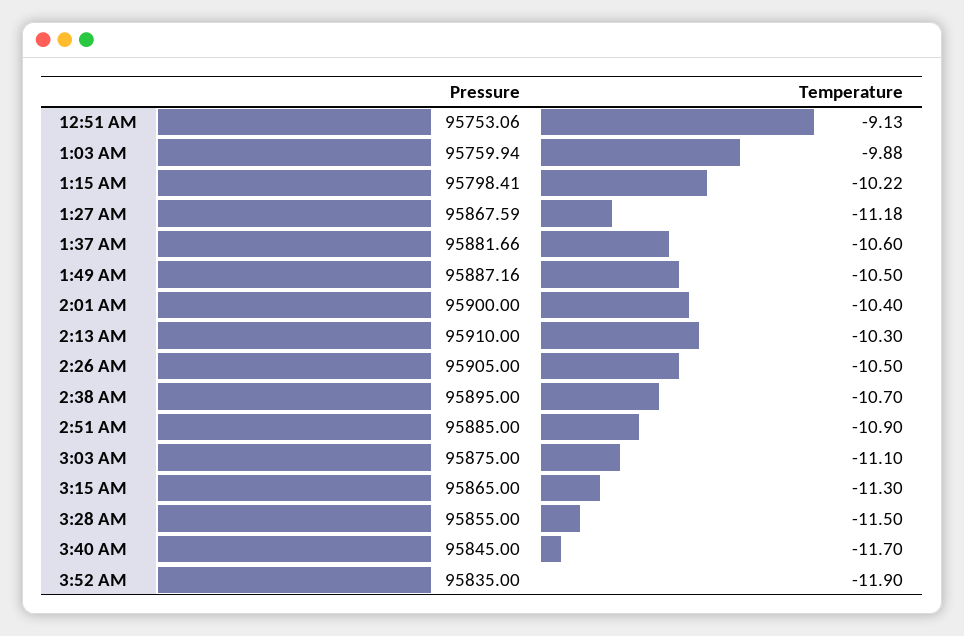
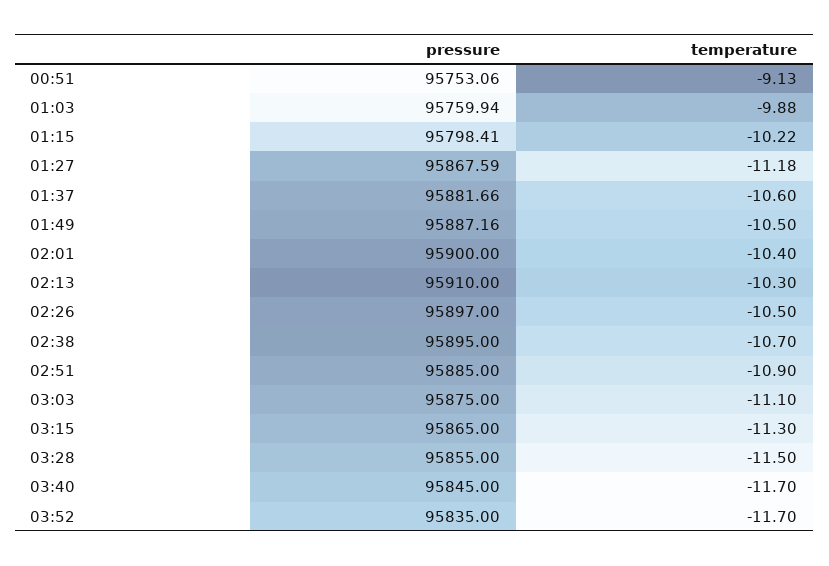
  {
    "Pressure": {
      "12:51 AM": 95753.06,
      "1:03 AM": 95759.94,
      "1:15 AM": 95798.41,
      "1:27 AM": 95867.59,
      "1:37 AM": 95881.66,
      "1:49 AM": 95887.16,
      "2:01 AM": 95900,
      "2:13 AM": 95910,
-     "2:26 AM": 95905,
+     "2:26 AM": 95897,
      "2:38 AM": 95895,
      "2:51 AM": 95885,
      "3:03 AM": 95875,
      "3:15 AM": 95865,
      "3:28 AM": 95855,
      "3:40 AM": 95845,
      "3:52 AM": 95835
    },
    "Temperature": {
      "12:51 AM": -9.13,
      "1:03 AM": -9.88,
      "1:15 AM": -10.22,
      "1:27 AM": -11.18,
      "1:37 AM": -10.6,
      "1:49 AM": -10.5,
      "2:01 AM": -10.4,
      "2:13 AM": -10.3,
      "2:26 AM": -10.5,
      "2:38 AM": -10.7,
      "2:51 AM": -10.9,
      "3:03 AM": -11.1,
      "3:15 AM": -11.3,
      "3:28 AM": -11.5,
      "3:40 AM": -11.7,
-     "3:52 AM": -11.9
+     "3:52 AM": -11.7
    }
  }

